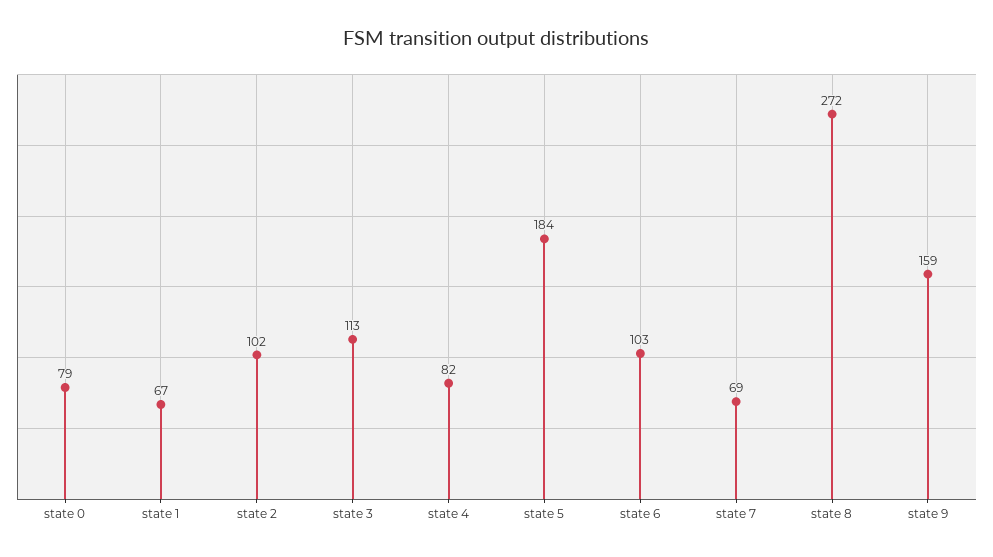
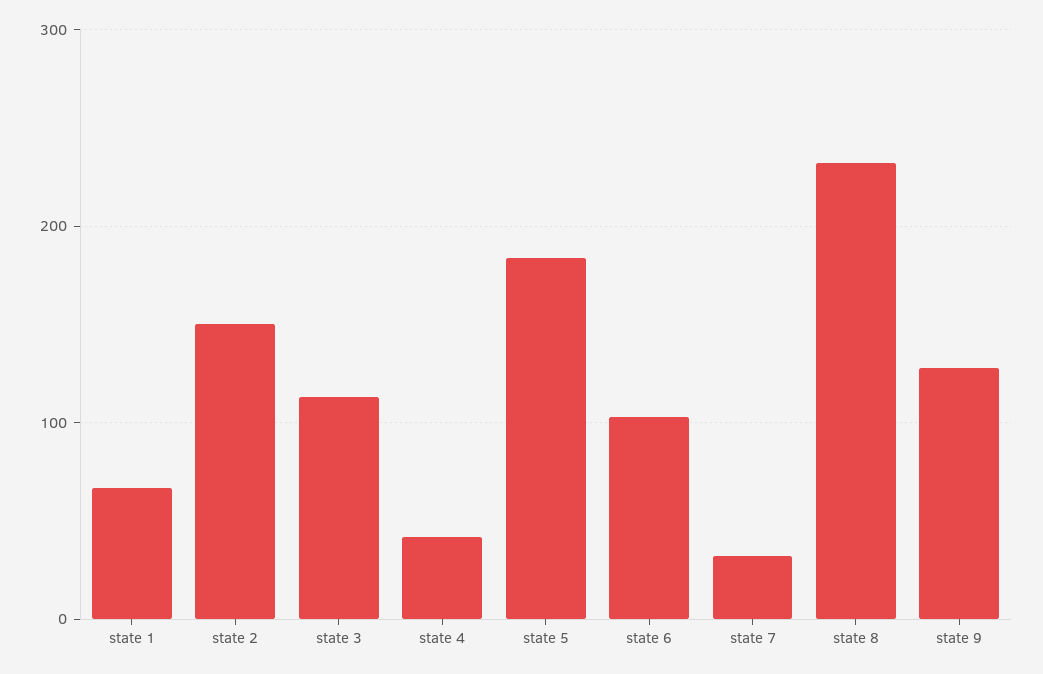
  {
-   "state 0": 79,
    "state 1": 67,
-   "state 2": 102,
+   "state 2": 150,
    "state 3": 113,
-   "state 4": 82,
+   "state 4": 40,
    "state 5": 184,
    "state 6": 103,
-   "state 7": 69,
+   "state 7": 30,
-   "state 8": 272,
+   "state 8": 230,
-   "state 9": 159
+   "state 9": 130
  }

